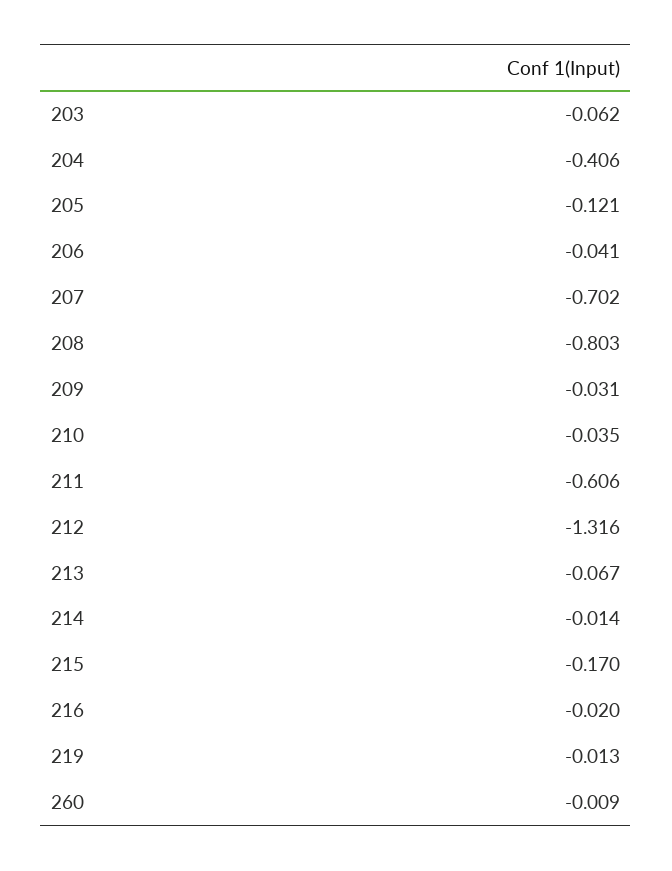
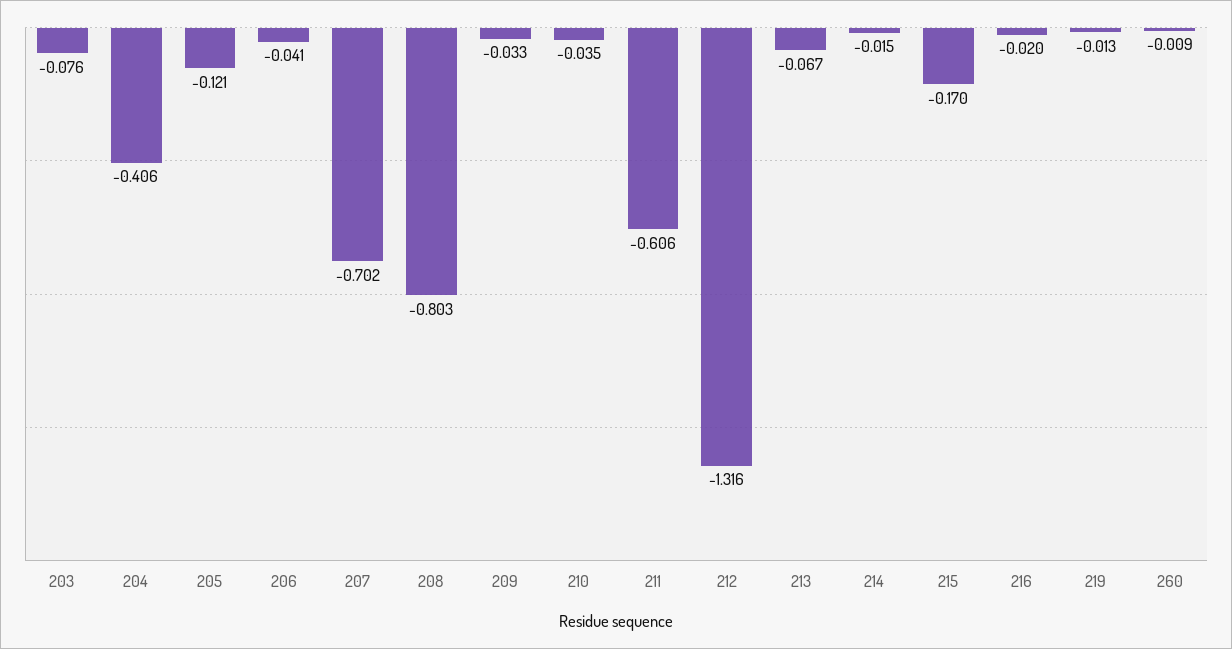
  {
-   "203": -0.062,
+   "203": -0.076,
    "204": -0.406,
    "205": -0.121,
    "206": -0.041,
    "207": -0.702,
    "208": -0.803,
-   "209": -0.031,
+   "209": -0.033,
    "210": -0.035,
    "211": -0.606,
    "212": -1.316,
    "213": -0.067,
-   "214": -0.014,
+   "214": -0.015,
    "215": -0.17,
    "216": -0.02,
    "219": -0.013,
    "260": -0.009
  }

